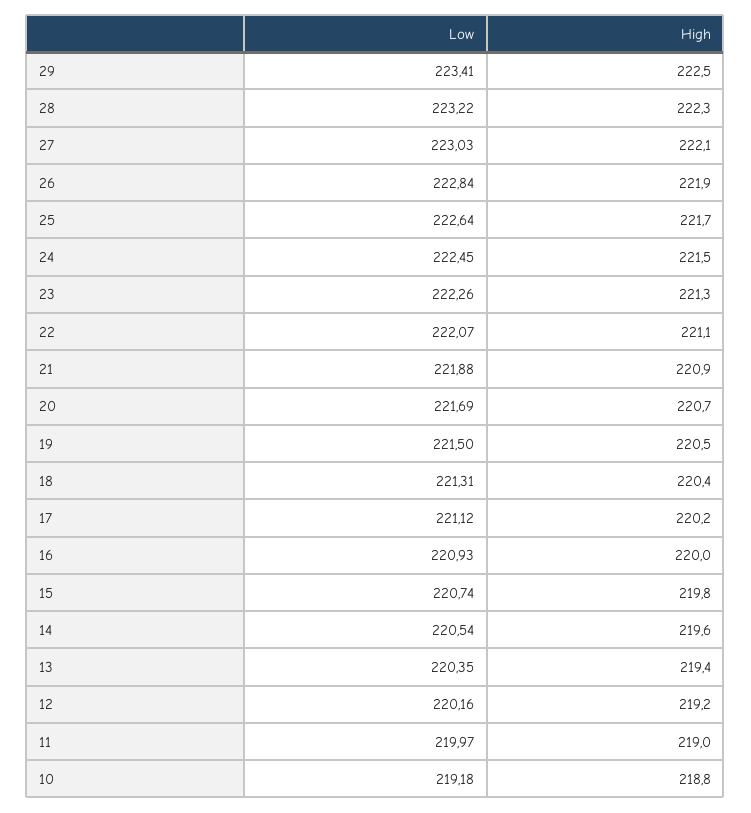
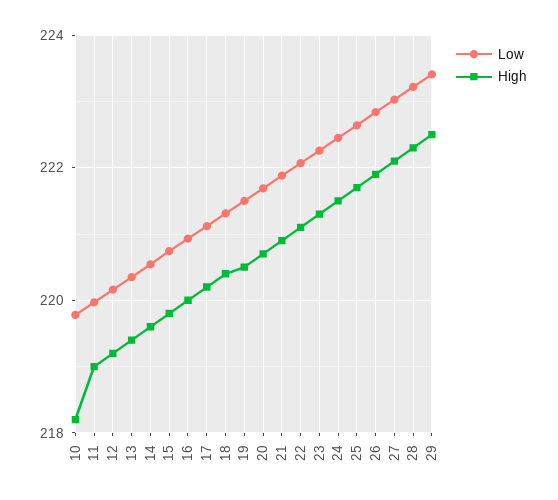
  {
    "Low": {
      "29": 223.41,
      "28": 223.22,
      "27": 223.03,
      "26": 222.84,
      "25": 222.64,
      "24": 222.45,
      "23": 222.26,
      "22": 222.07,
      "21": 221.88,
      "20": 221.69,
      "19": 221.5,
      "18": 221.31,
      "17": 221.12,
      "16": 220.93,
      "15": 220.74,
      "14": 220.54,
      "13": 220.35,
      "12": 220.16,
      "11": 219.97,
-     "10": 219.18
+     "10": 219.8
    },
    "High": {
      "29": 222.5,
      "28": 222.3,
      "27": 222.1,
      "26": 221.9,
      "25": 221.7,
      "24": 221.5,
      "23": 221.3,
      "22": 221.1,
      "21": 220.9,
      "20": 220.7,
      "19": 220.5,
      "18": 220.4,
      "17": 220.2,
      "16": 220,
      "15": 219.8,
      "14": 219.6,
      "13": 219.4,
      "12": 219.2,
      "11": 219,
-     "10": 218.8
+     "10": 218.2
    }
  }

